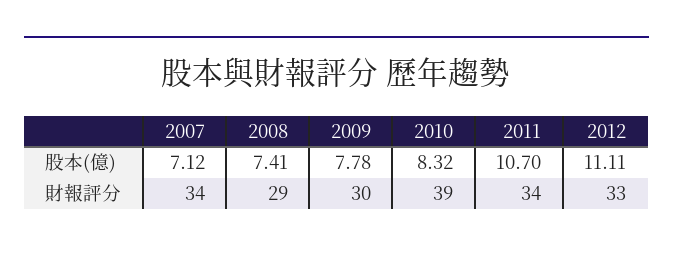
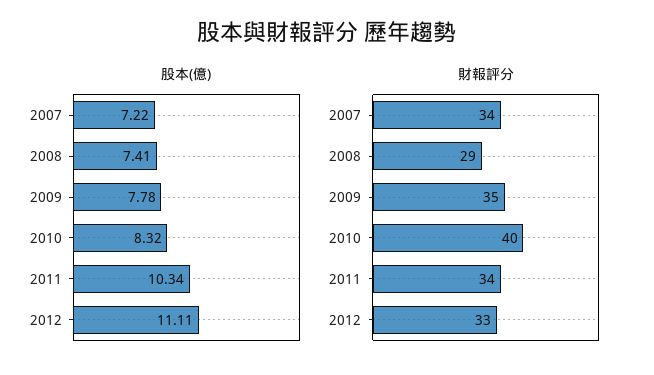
  {
    "股本(億)": {
-     "2007": 7.12,
+     "2007": 7.22,
      "2008": 7.41,
      "2009": 7.78,
      "2010": 8.32,
-     "2011": 10.7,
+     "2011": 10.34,
      "2012": 11.11
    },
    "財報評分": {
      "2007": 34,
      "2008": 29,
-     "2009": 30,
+     "2009": 35,
-     "2010": 39,
+     "2010": 40,
      "2011": 34,
      "2012": 33
    }
  }

